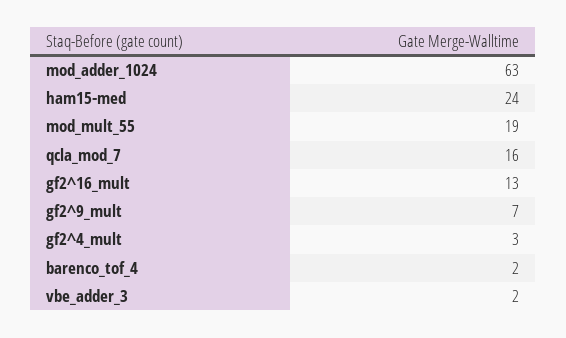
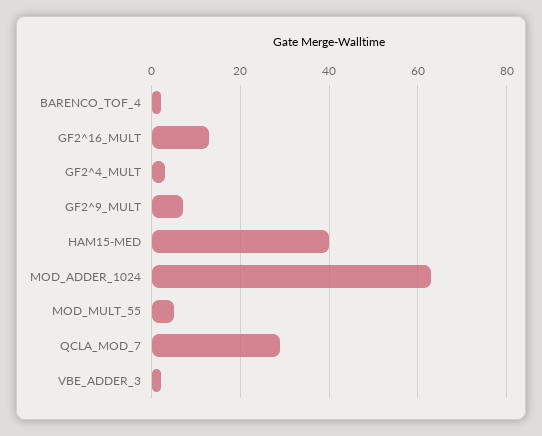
  {
    "mod_adder_1024": 63,
-   "ham15-med": 24,
+   "ham15-med": 40,
-   "mod_mult_55": 19,
+   "mod_mult_55": 5,
-   "qcla_mod_7": 16,
+   "qcla_mod_7": 30,
    "gf2^16_mult": 13,
    "gf2^9_mult": 7,
    "gf2^4_mult": 3,
    "barenco_tof_4": 2,
    "vbe_adder_3": 2
  }

